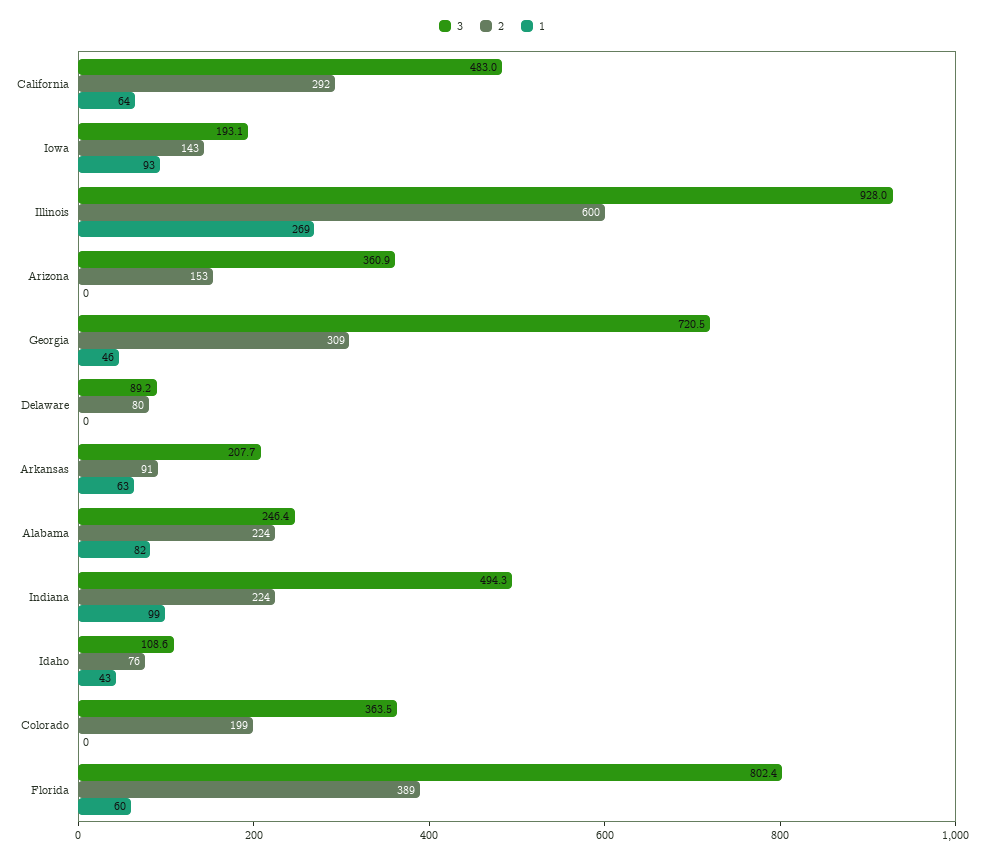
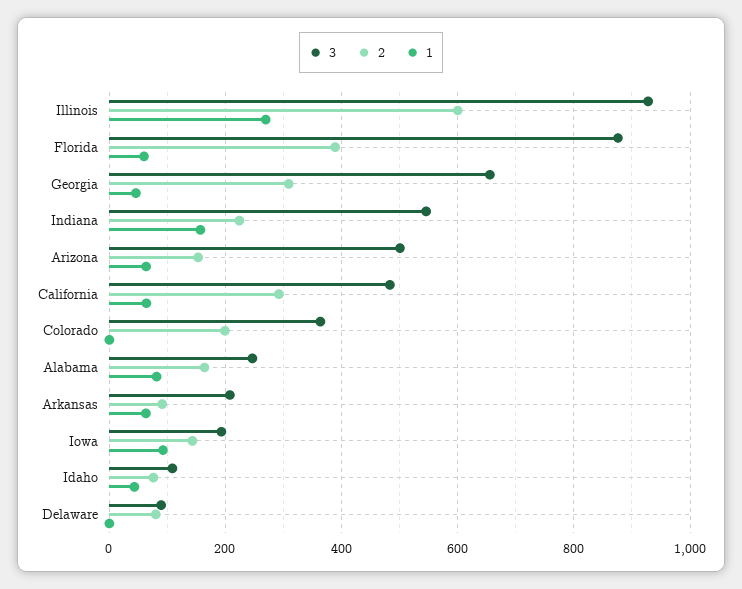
  {
    "3": {
      "California": 483,
      "Iowa": 193.1,
      "Illinois": 928,
-     "Arizona": 360.9,
+     "Arizona": 500,
-     "Georgia": 720.5,
+     "Georgia": 660,
      "Delaware": 89.2,
      "Arkansas": 207.7,
      "Alabama": 246.4,
-     "Indiana": 494.3,
+     "Indiana": 540,
      "Idaho": 108.6,
      "Colorado": 363.5,
-     "Florida": 802.4
+     "Florida": 880
    },
    "2": {
      "California": 292,
      "Iowa": 143,
      "Illinois": 600,
      "Arizona": 153,
      "Georgia": 309,
      "Delaware": 80,
      "Arkansas": 91,
-     "Alabama": 224,
+     "Alabama": 160,
      "Indiana": 224,
      "Idaho": 76,
      "Colorado": 199,
      "Florida": 389
    },
    "1": {
      "California": 64,
      "Iowa": 93,
      "Illinois": 269,
-     "Arizona": 0,
+     "Arizona": 60,
      "Georgia": 46,
      "Delaware": 0,
      "Arkansas": 63,
      "Alabama": 82,
-     "Indiana": 99,
+     "Indiana": 160,
      "Idaho": 43,
      "Colorado": 0,
      "Florida": 60
    }
  }

